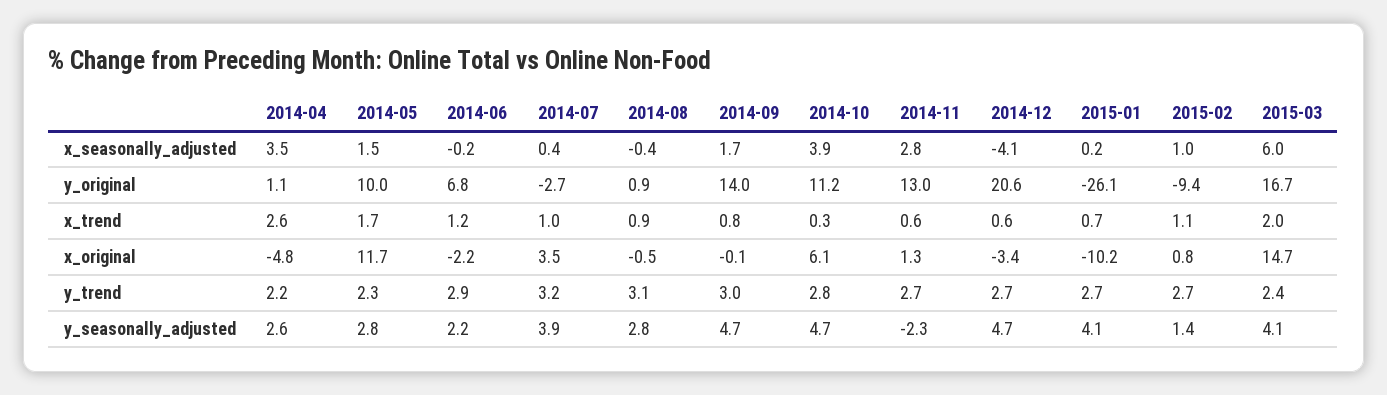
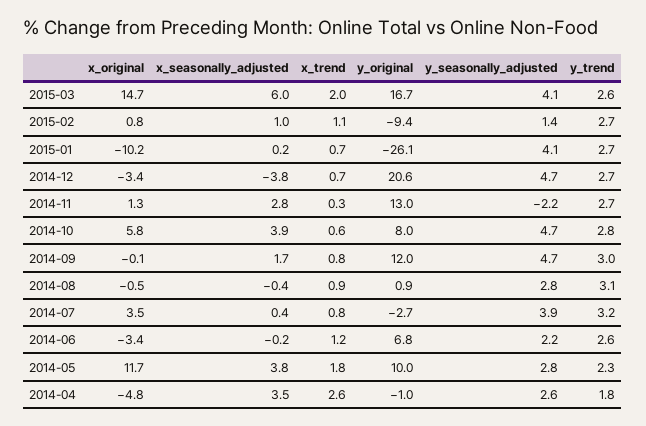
  {
    "2014-04": {
      "x_seasonally_adjusted": 3.5,
-     "y_original": 1.1,
+     "y_original": -1,
      "x_trend": 2.6,
      "x_original": -4.8,
-     "y_trend": 2.2,
+     "y_trend": 1.8,
      "y_seasonally_adjusted": 2.6
    },
    "2014-05": {
-     "x_seasonally_adjusted": 1.5,
+     "x_seasonally_adjusted": 3.8,
      "y_original": 10,
-     "x_trend": 1.7,
+     "x_trend": 1.8,
      "x_original": 11.7,
      "y_trend": 2.3,
      "y_seasonally_adjusted": 2.8
    },
    "2014-06": {
      "x_seasonally_adjusted": -0.2,
      "y_original": 6.8,
      "x_trend": 1.2,
-     "x_original": -2.2,
+     "x_original": -3.4,
-     "y_trend": 2.9,
+     "y_trend": 2.6,
      "y_seasonally_adjusted": 2.2
    },
    "2014-07": {
      "x_seasonally_adjusted": 0.4,
      "y_original": -2.7,
-     "x_trend": 1,
+     "x_trend": 0.8,
      "x_original": 3.5,
      "y_trend": 3.2,
      "y_seasonally_adjusted": 3.9
    },
    "2014-08": {
      "x_seasonally_adjusted": -0.4,
      "y_original": 0.9,
      "x_trend": 0.9,
      "x_original": -0.5,
      "y_trend": 3.1,
      "y_seasonally_adjusted": 2.8
    },
    "2014-09": {
      "x_seasonally_adjusted": 1.7,
-     "y_original": 14,
+     "y_original": 12,
      "x_trend": 0.8,
      "x_original": -0.1,
      "y_trend": 3,
      "y_seasonally_adjusted": 4.7
    },
    "2014-10": {
      "x_seasonally_adjusted": 3.9,
-     "y_original": 11.2,
+     "y_original": 8,
-     "x_trend": 0.3,
+     "x_trend": 0.6,
-     "x_original": 6.1,
+     "x_original": 5.8,
      "y_trend": 2.8,
      "y_seasonally_adjusted": 4.7
    },
    "2014-11": {
      "x_seasonally_adjusted": 2.8,
      "y_original": 13,
-     "x_trend": 0.6,
+     "x_trend": 0.3,
      "x_original": 1.3,
      "y_trend": 2.7,
-     "y_seasonally_adjusted": -2.3
+     "y_seasonally_adjusted": -2.2
    },
    "2014-12": {
-     "x_seasonally_adjusted": -4.1,
+     "x_seasonally_adjusted": -3.8,
      "y_original": 20.6,
-     "x_trend": 0.6,
+     "x_trend": 0.7,
      "x_original": -3.4,
      "y_trend": 2.7,
      "y_seasonally_adjusted": 4.7
    },
    "2015-01": {
      "x_seasonally_adjusted": 0.2,
      "y_original": -26.1,
      "x_trend": 0.7,
      "x_original": -10.2,
      "y_trend": 2.7,
      "y_seasonally_adjusted": 4.1
    },
    "2015-02": {
      "x_seasonally_adjusted": 1,
      "y_original": -9.4,
      "x_trend": 1.1,
      "x_original": 0.8,
      "y_trend": 2.7,
      "y_seasonally_adjusted": 1.4
    },
    "2015-03": {
      "x_seasonally_adjusted": 6,
      "y_original": 16.7,
      "x_trend": 2,
      "x_original": 14.7,
-     "y_trend": 2.4,
+     "y_trend": 2.6,
      "y_seasonally_adjusted": 4.1
    }
  }

